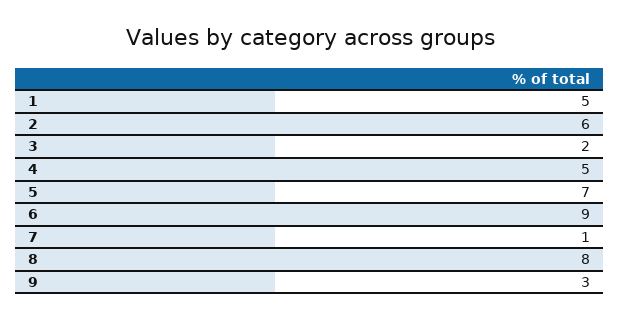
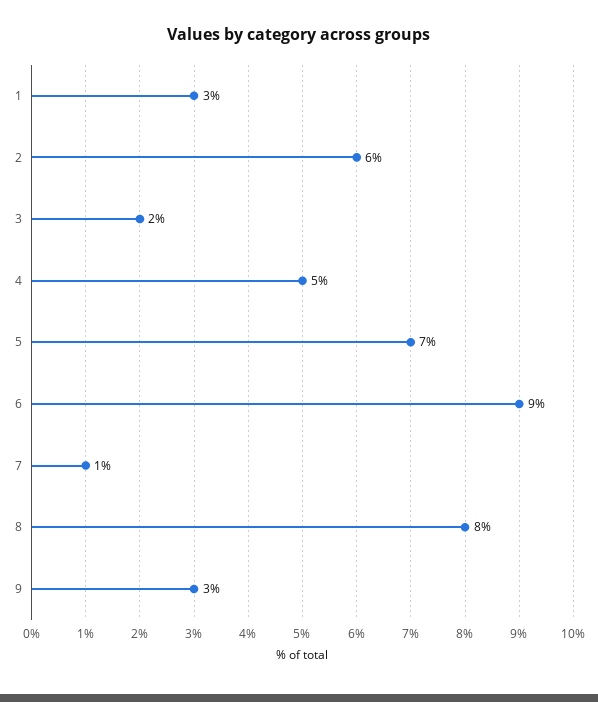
  {
-   "1": 5,
+   "1": 3,
    "2": 6,
    "3": 2,
    "4": 5,
    "5": 7,
    "6": 9,
    "7": 1,
    "8": 8,
    "9": 3
  }

